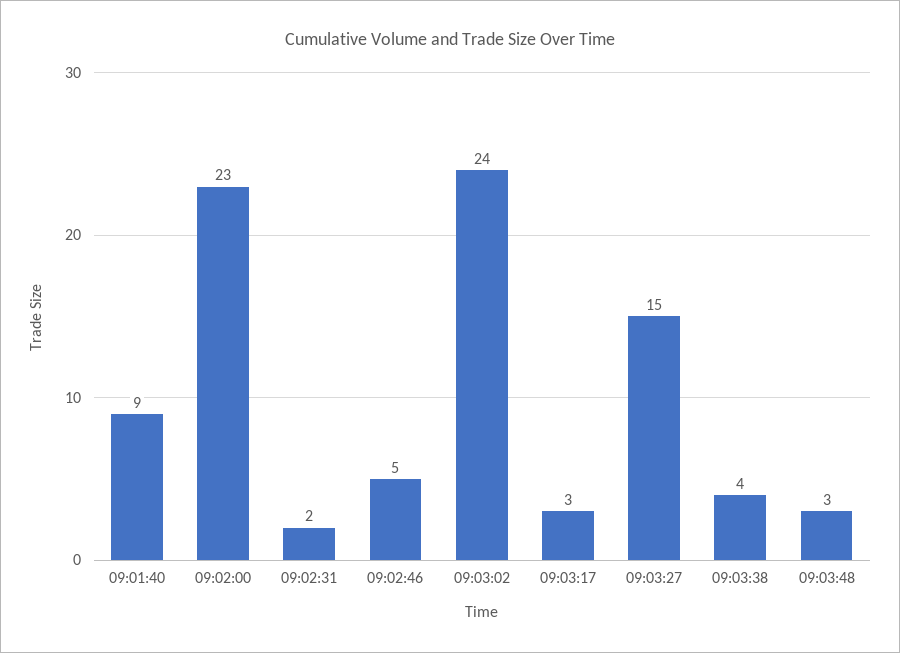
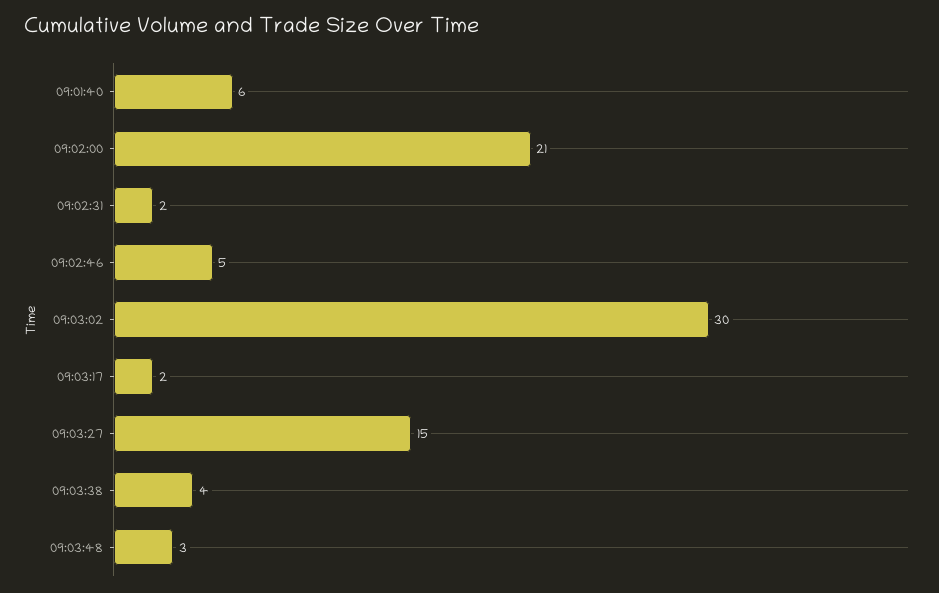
  {
-   "09:01:40": 9,
+   "09:01:40": 6,
-   "09:02:00": 23,
+   "09:02:00": 21,
    "09:02:31": 2,
    "09:02:46": 5,
-   "09:03:02": 24,
+   "09:03:02": 30,
-   "09:03:17": 3,
+   "09:03:17": 2,
    "09:03:27": 15,
    "09:03:38": 4,
    "09:03:48": 3
  }

